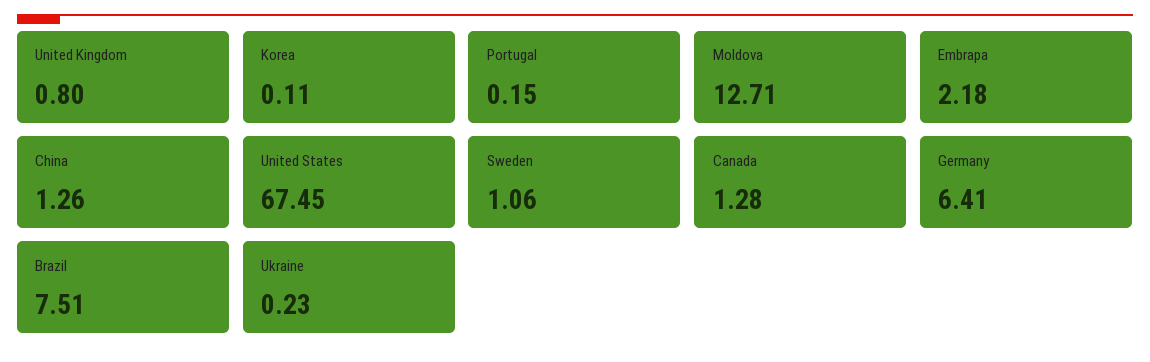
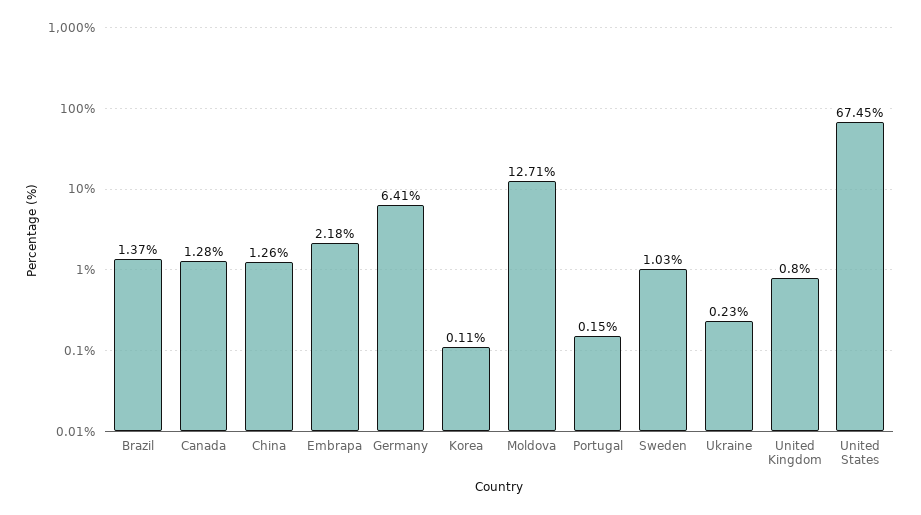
  {
    "United Kingdom": 0.8,
    "Korea": 0.11,
    "Portugal": 0.15,
    "Moldova": 12.71,
    "Embrapa": 2.18,
    "China": 1.26,
    "United States": 67.45,
-   "Sweden": 1.06,
+   "Sweden": 1.03,
    "Canada": 1.28,
    "Germany": 6.41,
-   "Brazil": 7.51,
+   "Brazil": 1.37,
    "Ukraine": 0.23
  }

